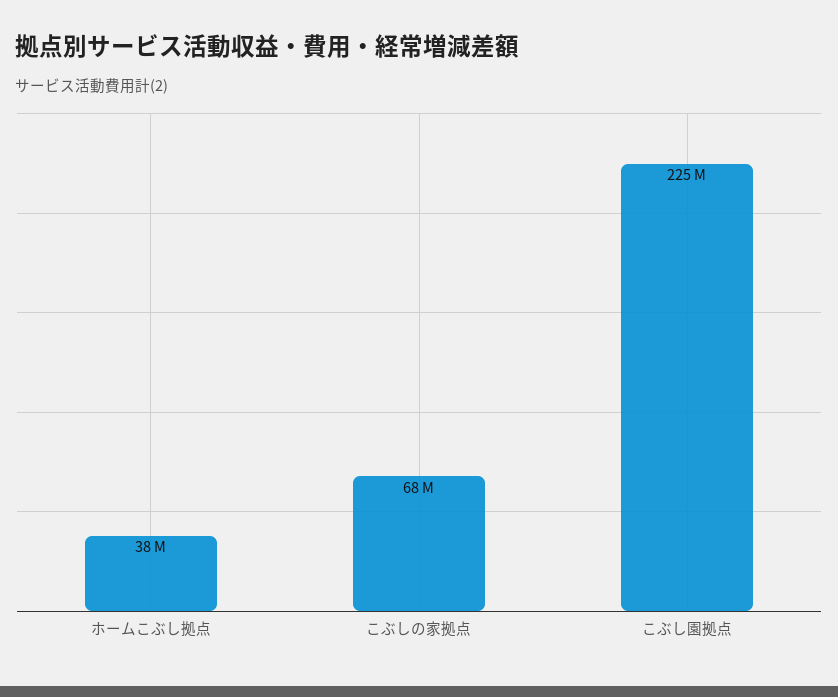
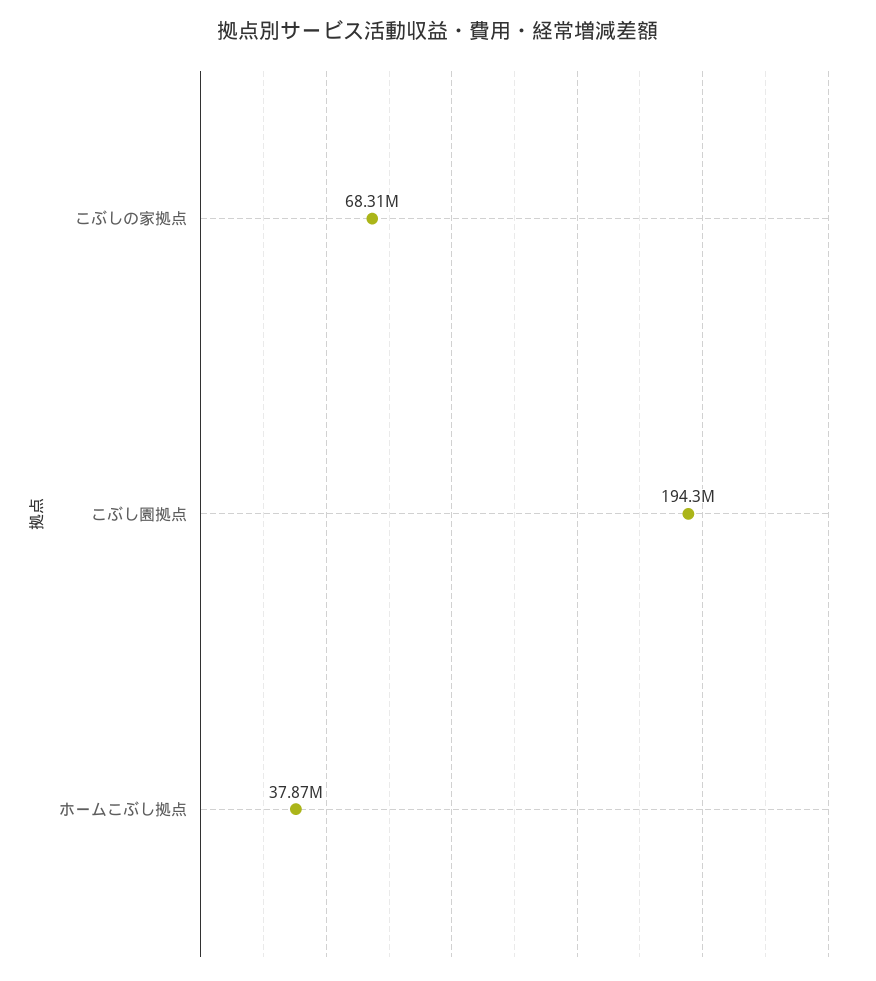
  {
    "ホームこぶし拠点": 37870000,
    "こぶしの家拠点": 68310000,
-   "こぶし園拠点": 225000000
+   "こぶし園拠点": 194300000
  }

